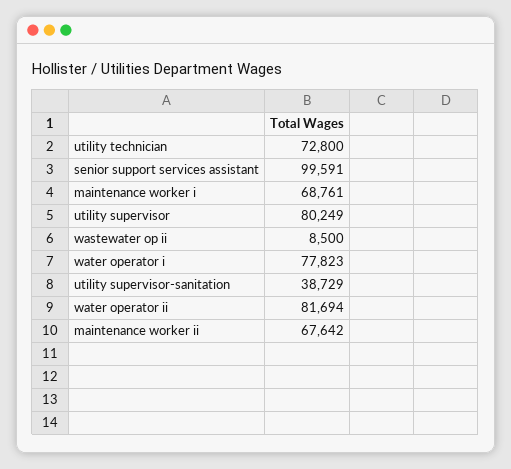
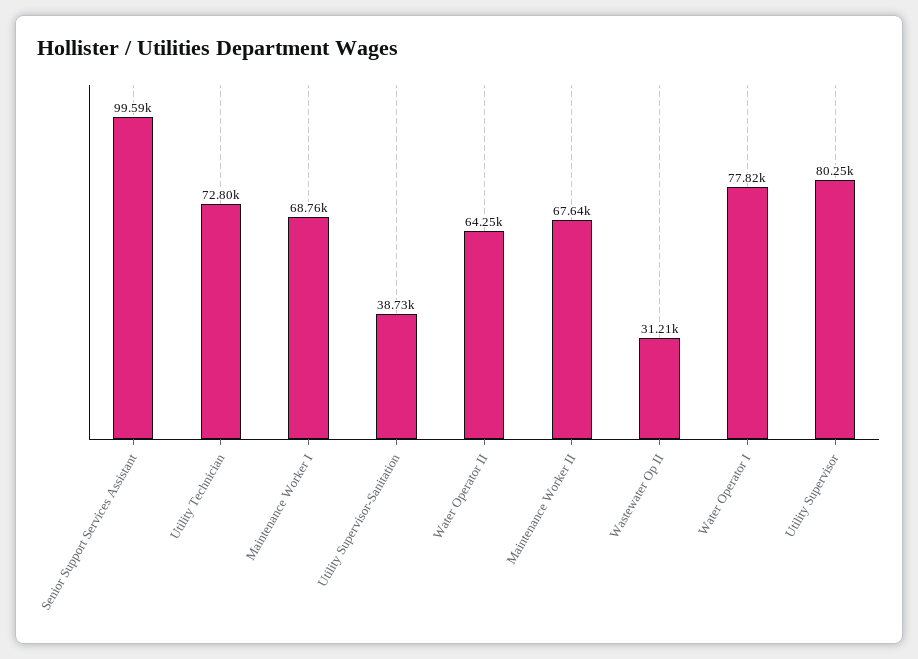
  {
    "utility technician": 72800,
    "senior support services assistant": 99591,
    "maintenance worker i": 68761,
    "utility supervisor": 80249,
-   "wastewater op ii": 8500,
+   "wastewater op ii": 31210,
    "water operator i": 77823,
    "utility supervisor-sanitation": 38729,
-   "water operator ii": 81694,
+   "water operator ii": 64250,
    "maintenance worker ii": 67642
  }

